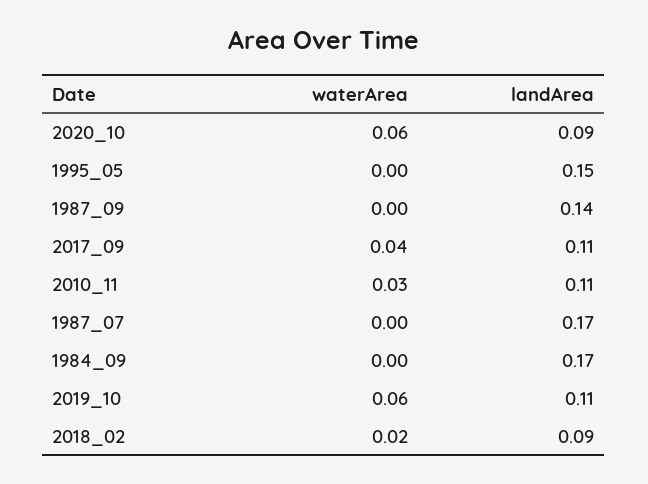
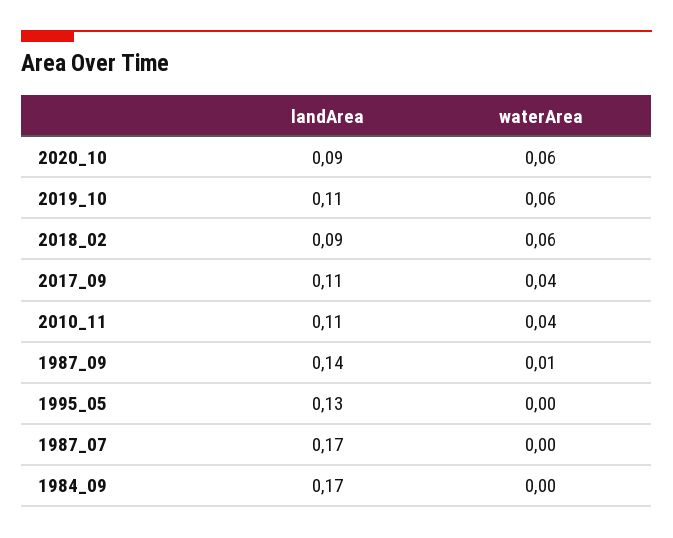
  {
    "waterArea": {
      "2020_10": 0.06,
      "1995_05": 0,
-     "1987_09": 0,
+     "1987_09": 0.01,
      "2017_09": 0.04,
-     "2010_11": 0.03,
+     "2010_11": 0.04,
      "1987_07": 0,
      "1984_09": 0,
      "2019_10": 0.06,
-     "2018_02": 0.02
+     "2018_02": 0.06
    },
    "landArea": {
      "2020_10": 0.09,
-     "1995_05": 0.15,
+     "1995_05": 0.13,
      "1987_09": 0.14,
      "2017_09": 0.11,
      "2010_11": 0.11,
      "1987_07": 0.17,
      "1984_09": 0.17,
      "2019_10": 0.11,
      "2018_02": 0.09
    }
  }

